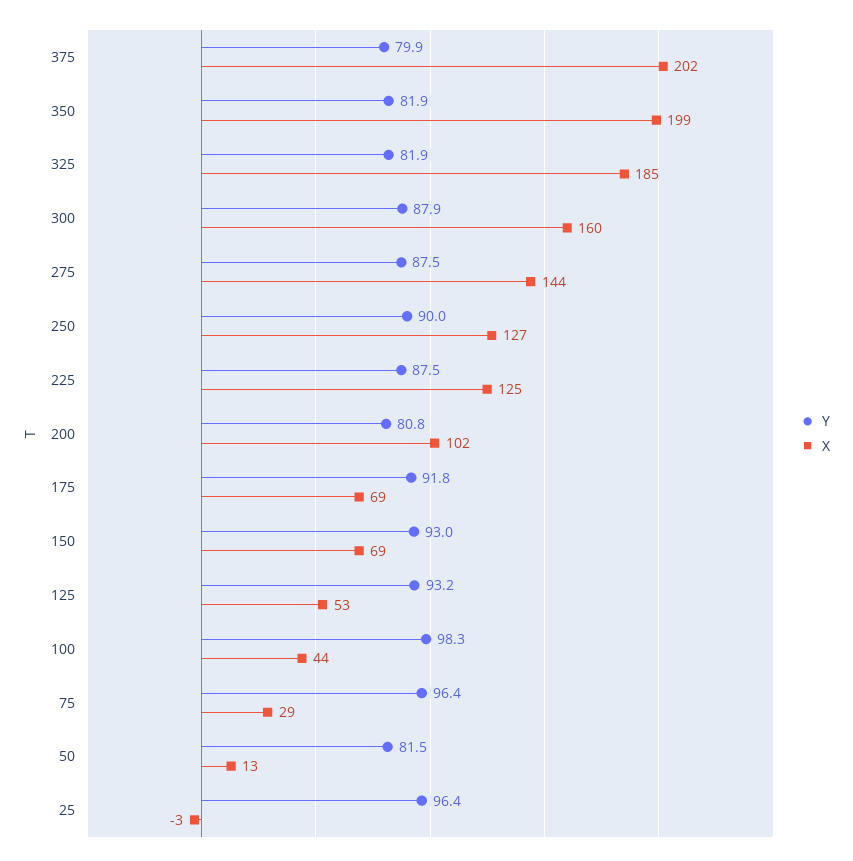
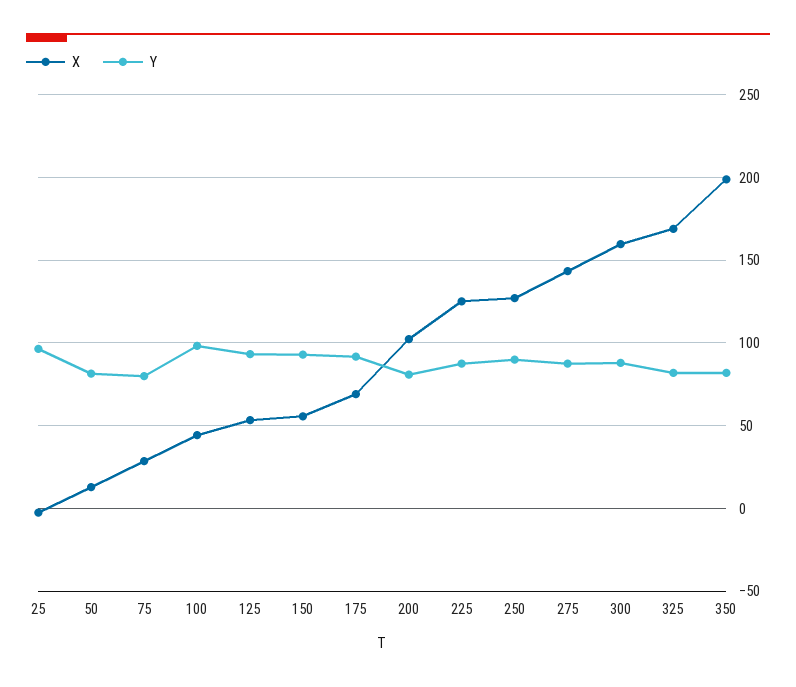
  {
    "Y": {
-     "375": 79.9,
      "350": 81.9,
      "325": 81.9,
      "300": 87.9,
      "275": 87.5,
      "250": 90,
      "225": 87.5,
      "200": 80.8,
      "175": 91.8,
      "150": 93,
      "125": 93.2,
      "100": 98.3,
-     "75": 96.4,
+     "75": 80,
      "50": 81.5,
      "25": 96.4
    },
    "X": {
-     "375": 202,
      "350": 199,
-     "325": 185,
+     "325": 170,
      "300": 160,
      "275": 144,
      "250": 127,
      "225": 125,
      "200": 102,
      "175": 69,
-     "150": 69,
+     "150": 55,
      "125": 53,
      "100": 44,
      "75": 29,
      "50": 13,
      "25": -3
    }
  }

